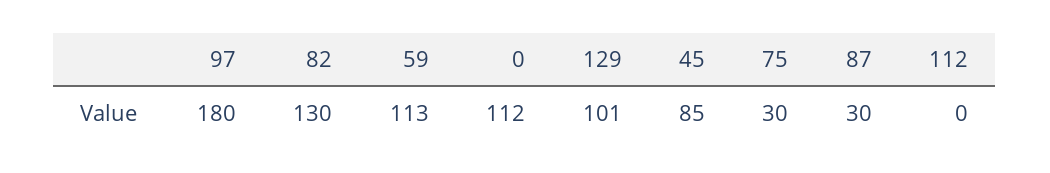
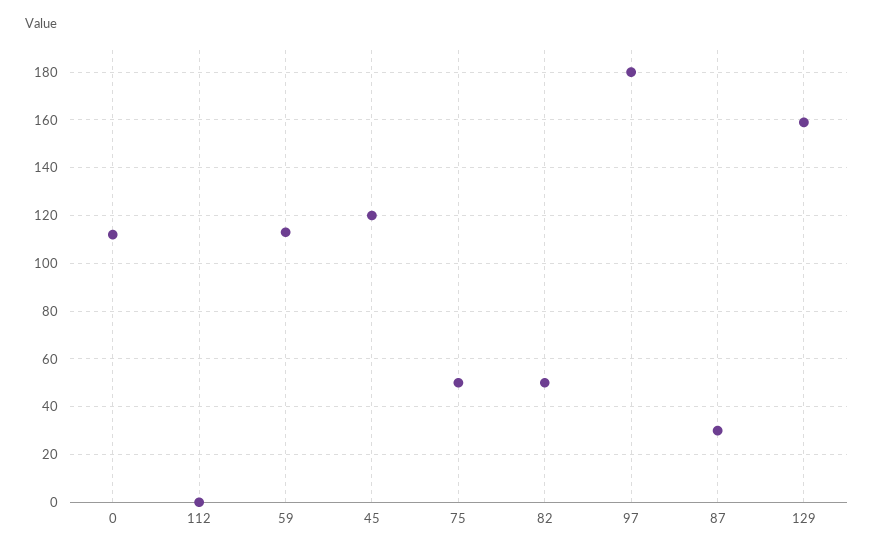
  {
    "97": 180,
-   "82": 130,
+   "82": 50,
    "59": 113,
    "0": 112,
-   "129": 101,
+   "129": 160,
-   "45": 85,
+   "45": 120,
-   "75": 30,
+   "75": 50,
    "87": 30,
    "112": 0
  }

